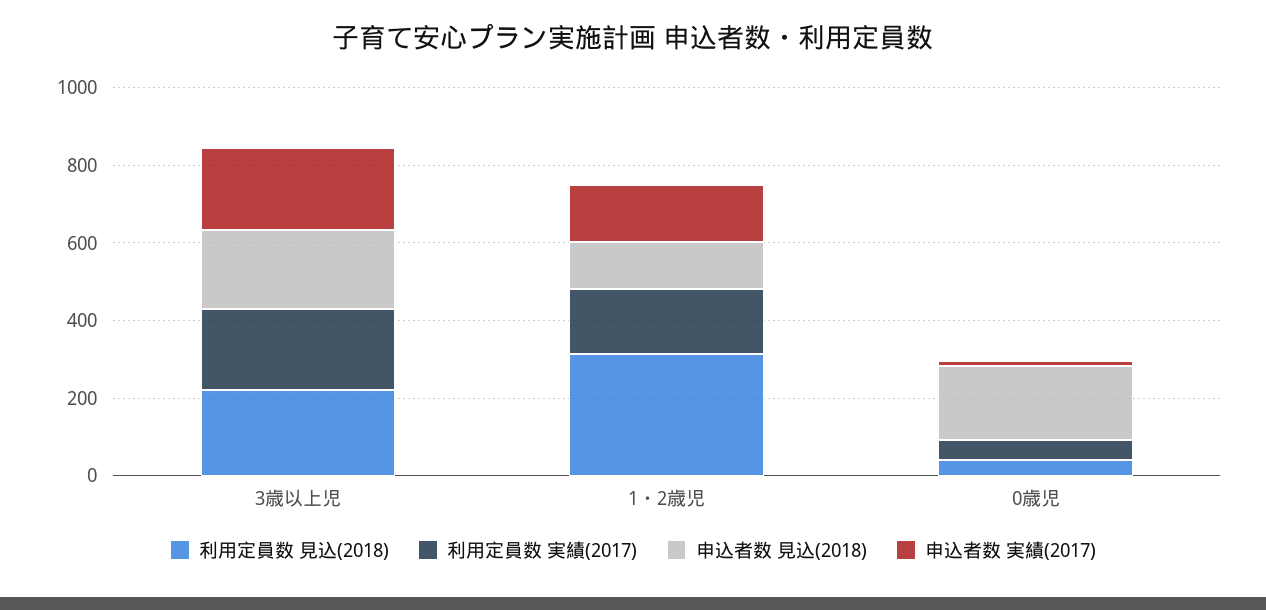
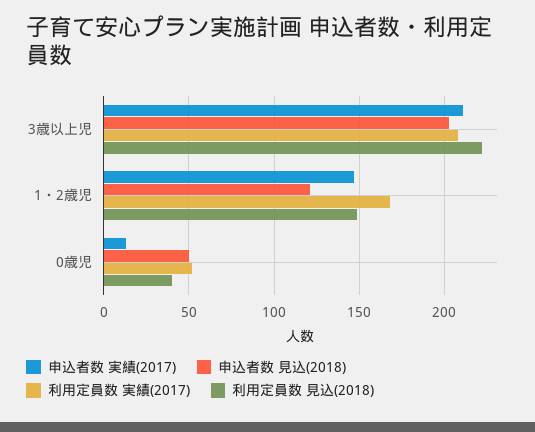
  {
    "利用定員数 見込(2018)": {
      "3歳以上児": 220,
-     "1・2歳児": 300,
+     "1・2歳児": 150,
      "0歳児": 40
    },
    "利用定員数 実績(2017)": {
      "3歳以上児": 210,
      "1・2歳児": 170,
      "0歳児": 50
    },
    "申込者数 見込(2018)": {
      "3歳以上児": 205,
      "1・2歳児": 120,
-     "0歳児": 200
+     "0歳児": 50
    },
    "申込者数 実績(2017)": {
      "3歳以上児": 210,
      "1・2歳児": 145,
      "0歳児": 15
    }
  }

